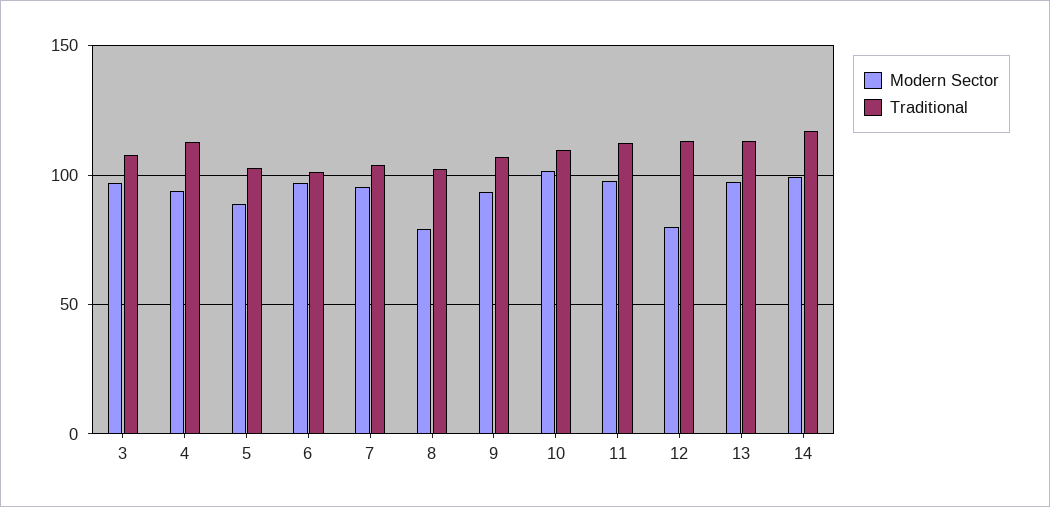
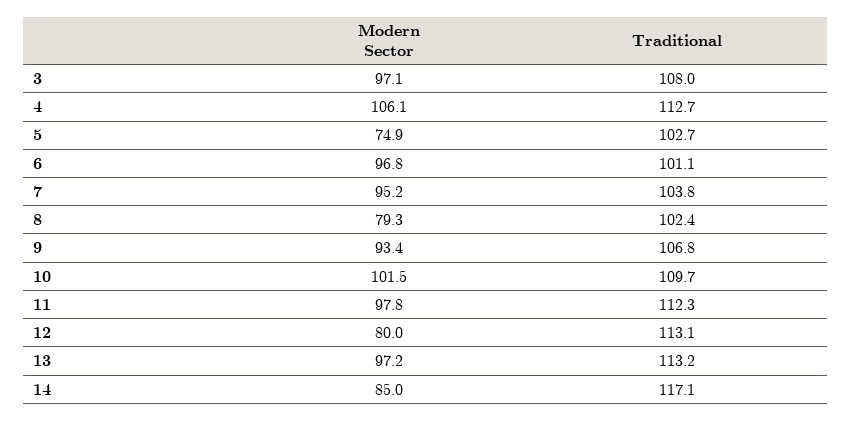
  {
    "Modern Sector": {
      "3": 97.1,
-     "4": 95,
+     "4": 106.1,
-     "5": 90,
+     "5": 74.9,
      "6": 96.8,
      "7": 95.2,
      "8": 79.3,
      "9": 93.4,
      "10": 101.5,
      "11": 97.8,
      "12": 80,
      "13": 97.2,
-     "14": 100
+     "14": 85
    },
    "Traditional": {
      "3": 108,
      "4": 112.7,
      "5": 102.7,
      "6": 101.1,
      "7": 103.8,
      "8": 102.4,
      "9": 106.8,
      "10": 109.7,
      "11": 112.3,
      "12": 113.1,
      "13": 113.2,
      "14": 117.1
    }
  }

